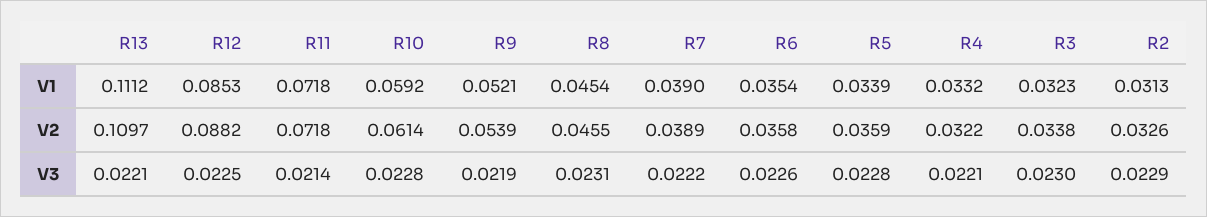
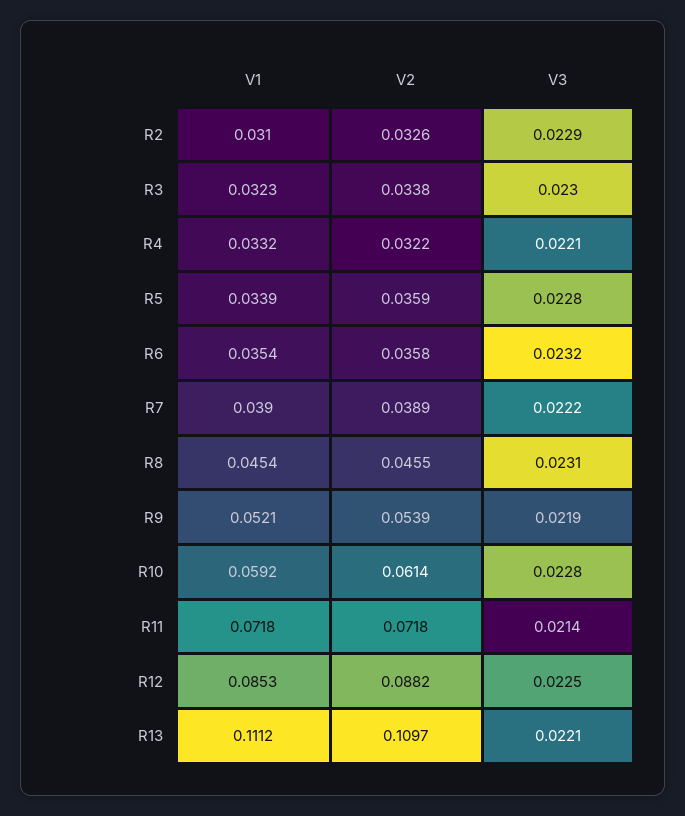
  {
    "R13": {
      "V1": 0.1112,
      "V2": 0.1097,
      "V3": 0.0221
    },
    "R12": {
      "V1": 0.0853,
      "V2": 0.0882,
      "V3": 0.0225
    },
    "R11": {
      "V1": 0.0718,
      "V2": 0.0718,
      "V3": 0.0214
    },
    "R10": {
      "V1": 0.0592,
      "V2": 0.0614,
      "V3": 0.0228
    },
    "R9": {
      "V1": 0.0521,
      "V2": 0.0539,
      "V3": 0.0219
    },
    "R8": {
      "V1": 0.0454,
      "V2": 0.0455,
      "V3": 0.0231
    },
    "R7": {
      "V1": 0.039,
      "V2": 0.0389,
      "V3": 0.0222
    },
    "R6": {
      "V1": 0.0354,
      "V2": 0.0358,
-     "V3": 0.0226
+     "V3": 0.0232
    },
    "R5": {
      "V1": 0.0339,
      "V2": 0.0359,
      "V3": 0.0228
    },
    "R4": {
      "V1": 0.0332,
      "V2": 0.0322,
      "V3": 0.0221
    },
    "R3": {
      "V1": 0.0323,
      "V2": 0.0338,
      "V3": 0.023
    },
    "R2": {
-     "V1": 0.0313,
+     "V1": 0.031,
      "V2": 0.0326,
      "V3": 0.0229
    }
  }

